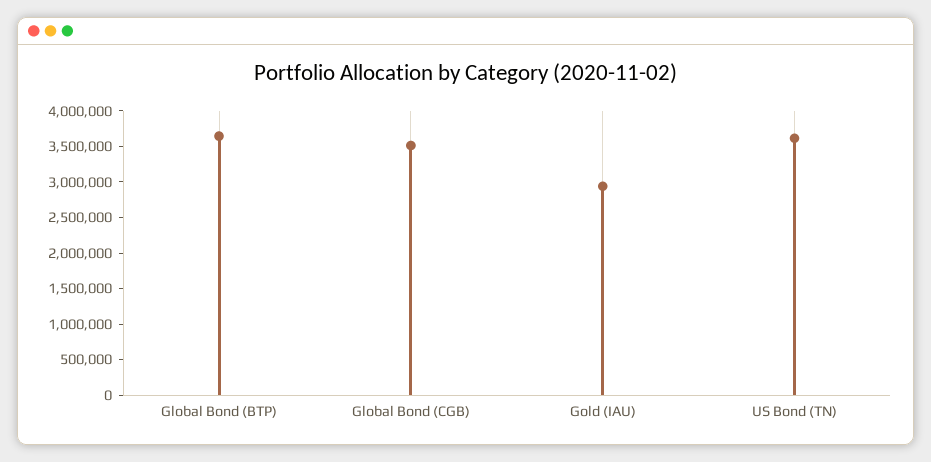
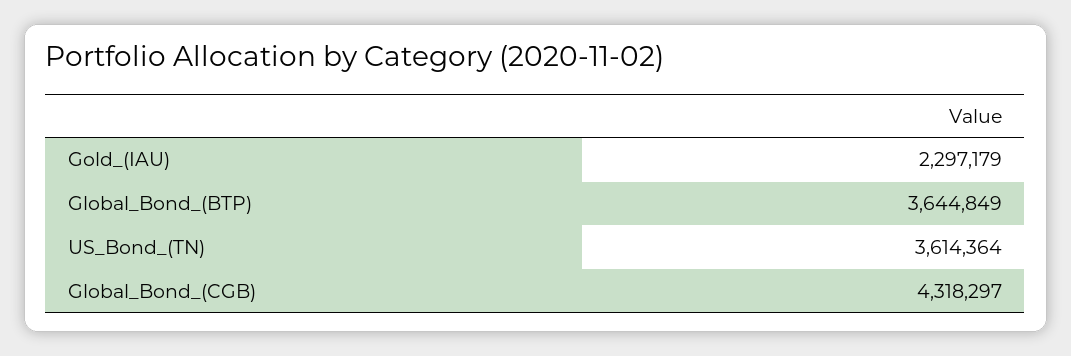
  {
    "Global Bond (BTP)": 3644849,
-   "Global Bond (CGB)": 3500000,
+   "Global Bond (CGB)": 4318297,
-   "Gold (IAU)": 3000000,
+   "Gold (IAU)": 2297179,
    "US Bond (TN)": 3614364
  }

